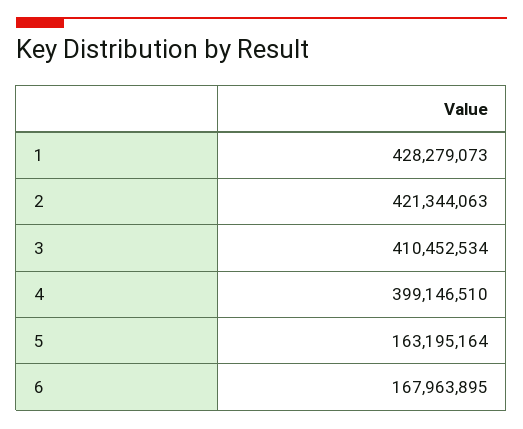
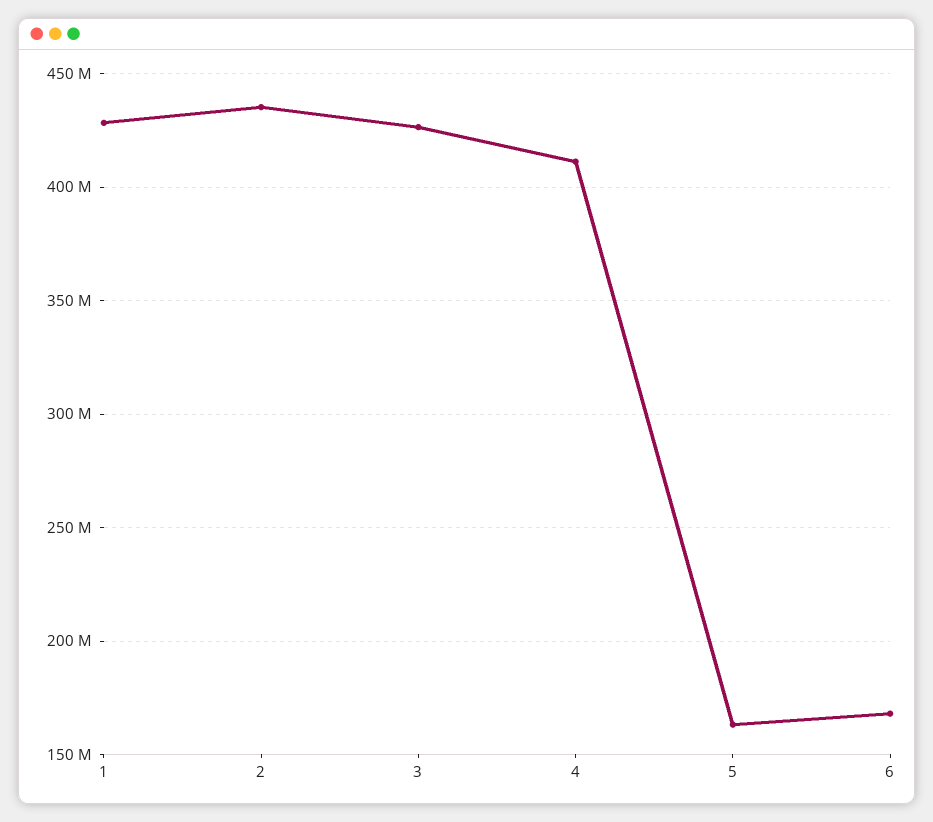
  {
    "1": 428279073,
-   "2": 421344063,
+   "2": 435000000,
-   "3": 410452534,
+   "3": 425000000,
-   "4": 399146510,
+   "4": 410000000,
    "5": 163195164,
    "6": 167963895
  }

